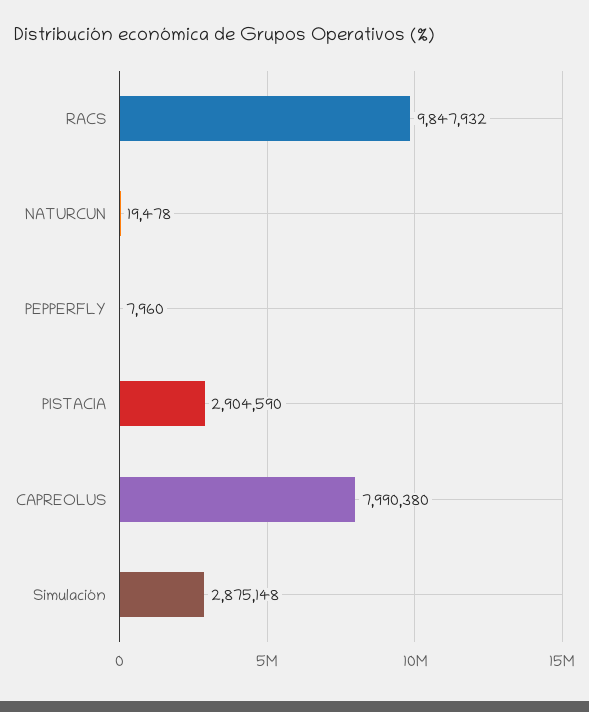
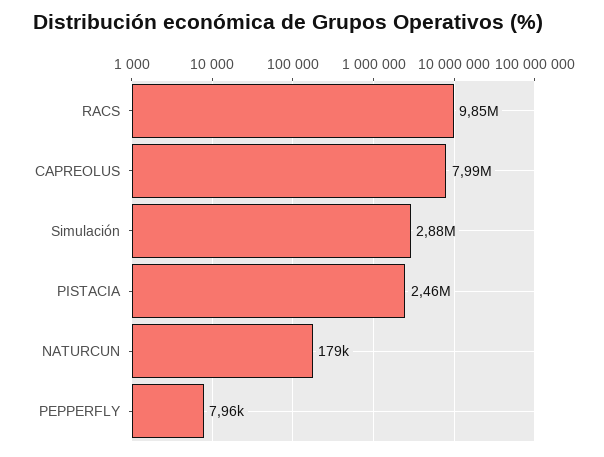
  {
    "RACS": 9847932,
-   "NATURCUN": 19478,
+   "NATURCUN": 179000,
    "PEPPERFLY": 7960,
-   "PISTACIA": 2904590,
+   "PISTACIA": 2460000,
    "CAPREOLUS": 7990380,
    "Simulación": 2875148
  }

